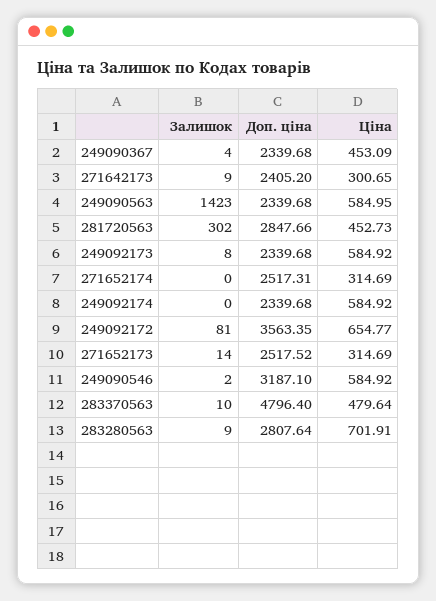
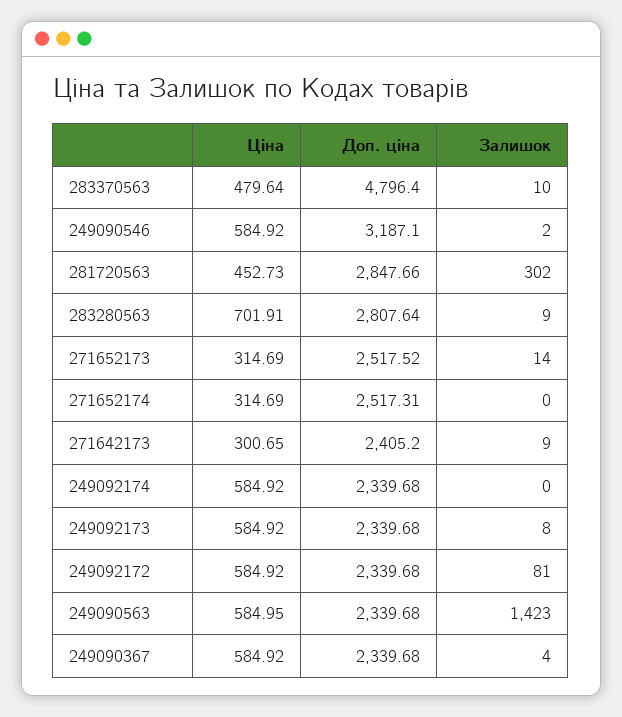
  {
    "Залишок": {
      "249090367": 4,
      "271642173": 9,
      "249090563": 1423,
      "281720563": 302,
      "249092173": 8,
      "271652174": 0,
      "249092174": 0,
      "249092172": 81,
      "271652173": 14,
      "249090546": 2,
      "283370563": 10,
      "283280563": 9
    },
    "Доп. ціна": {
      "249090367": 2339.68,
      "271642173": 2405.2,
      "249090563": 2339.68,
      "281720563": 2847.66,
      "249092173": 2339.68,
      "271652174": 2517.31,
      "249092174": 2339.68,
-     "249092172": 3563.35,
+     "249092172": 2339.68,
      "271652173": 2517.52,
      "249090546": 3187.1,
      "283370563": 4796.4,
      "283280563": 2807.64
    },
    "Ціна": {
-     "249090367": 453.09,
+     "249090367": 584.92,
      "271642173": 300.65,
      "249090563": 584.95,
      "281720563": 452.73,
      "249092173": 584.92,
      "271652174": 314.69,
      "249092174": 584.92,
-     "249092172": 654.77,
+     "249092172": 584.92,
      "271652173": 314.69,
      "249090546": 584.92,
      "283370563": 479.64,
      "283280563": 701.91
    }
  }

